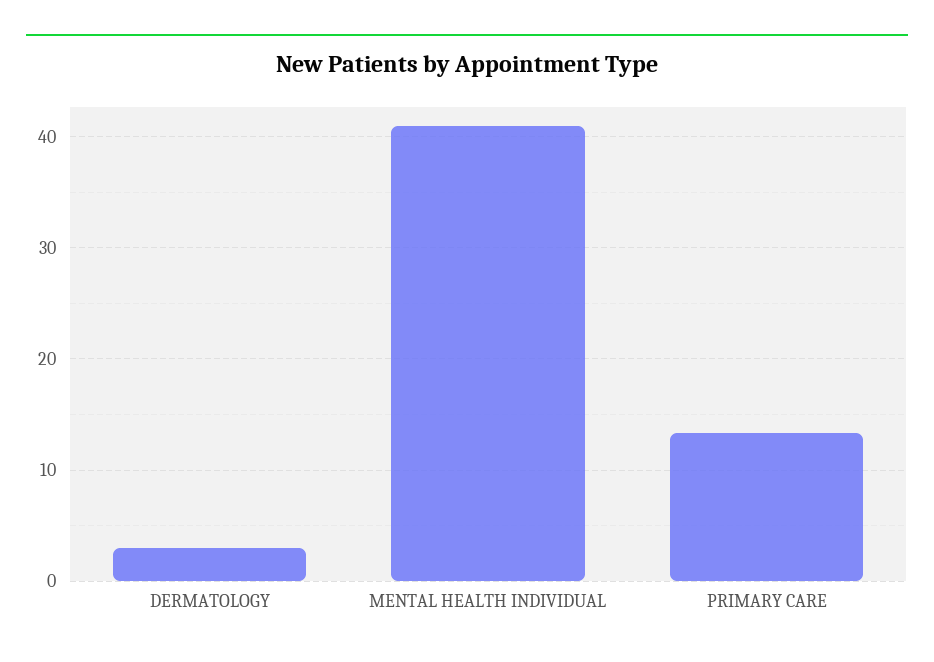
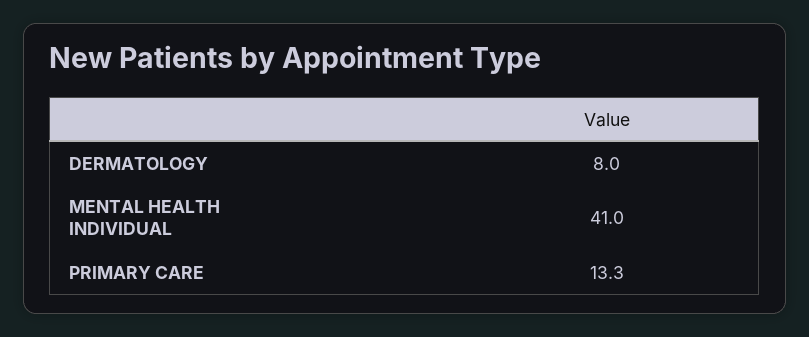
  {
-   "DERMATOLOGY": 3,
+   "DERMATOLOGY": 8,
    "MENTAL HEALTH INDIVIDUAL": 41,
    "PRIMARY CARE": 13.3
  }

